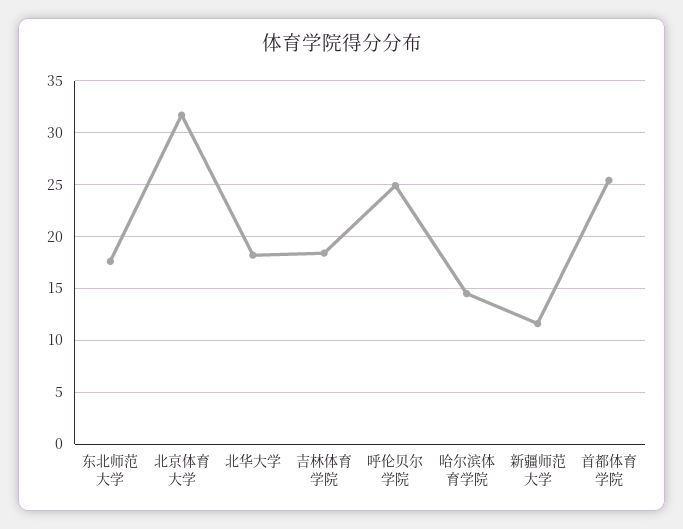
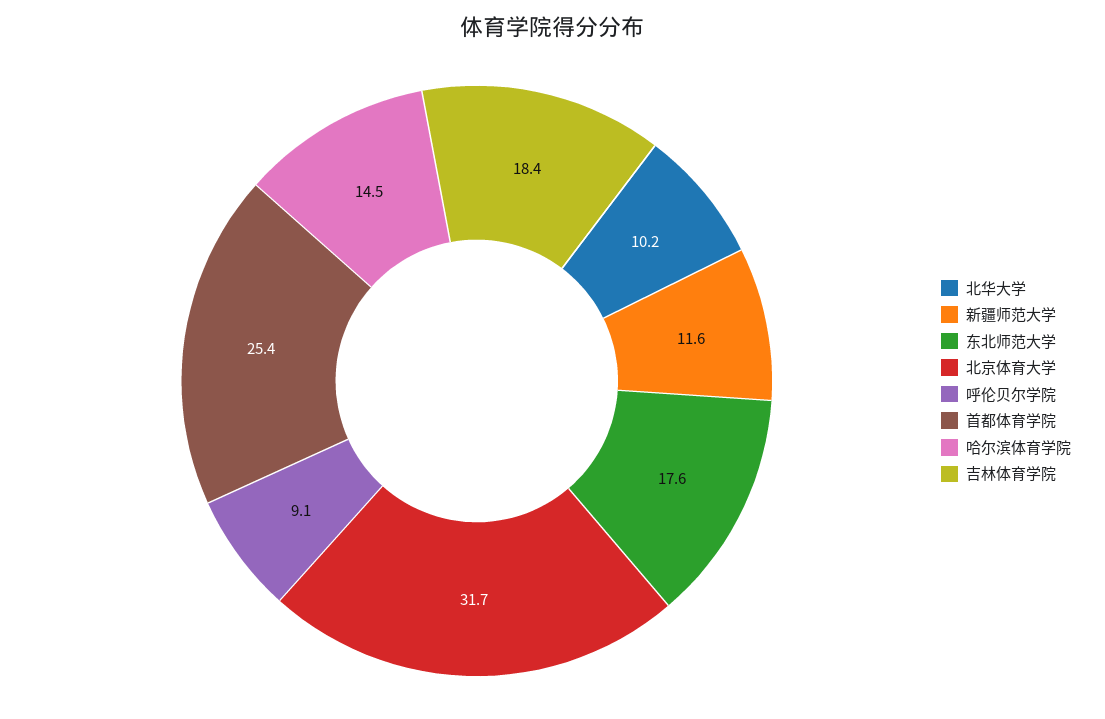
  {
    "东北师范大学": 17.6,
    "北京体育大学": 31.7,
-   "北华大学": 18,
+   "北华大学": 10.2,
    "吉林体育学院": 18.4,
-   "呼伦贝尔学院": 25,
+   "呼伦贝尔学院": 9.1,
    "哈尔滨体育学院": 14.5,
    "新疆师范大学": 11.6,
    "首都体育学院": 25.4
  }

